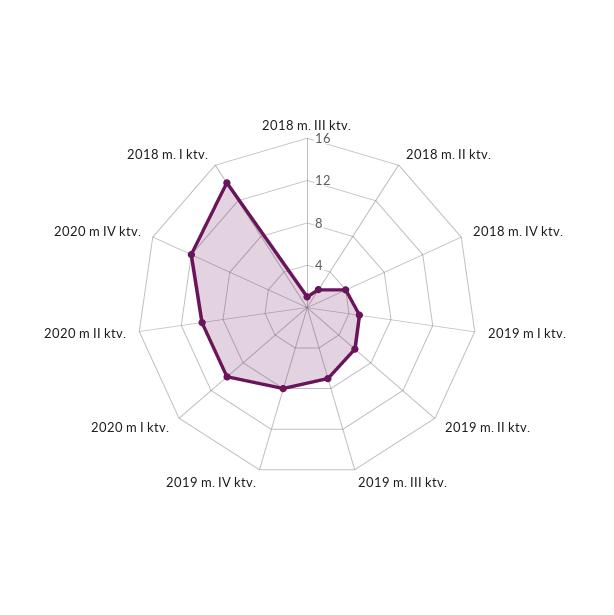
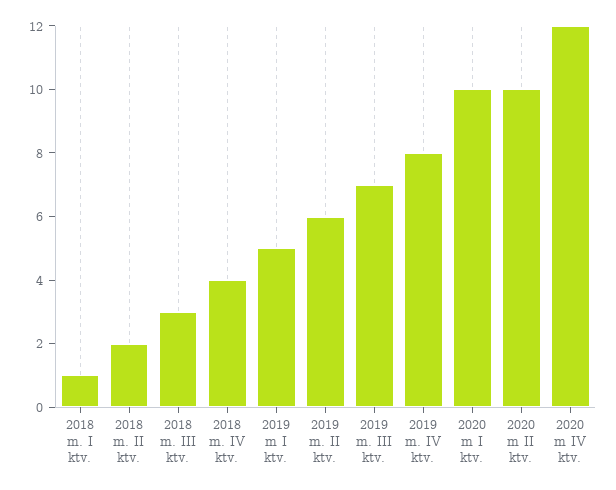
  {
-   "2018 m. III ktv.": 1,
+   "2018 m. III ktv.": 3,
    "2018 m. II ktv.": 2,
    "2018 m. IV ktv.": 4,
    "2019 m I ktv.": 5,
    "2019 m. II ktv.": 6,
    "2019 m. III ktv.": 7,
    "2019 m. IV ktv.": 8,
    "2020 m I ktv.": 10,
    "2020 m II ktv.": 10,
    "2020 m IV ktv.": 12,
-   "2018 m. I ktv.": 14
+   "2018 m. I ktv.": 1
  }

